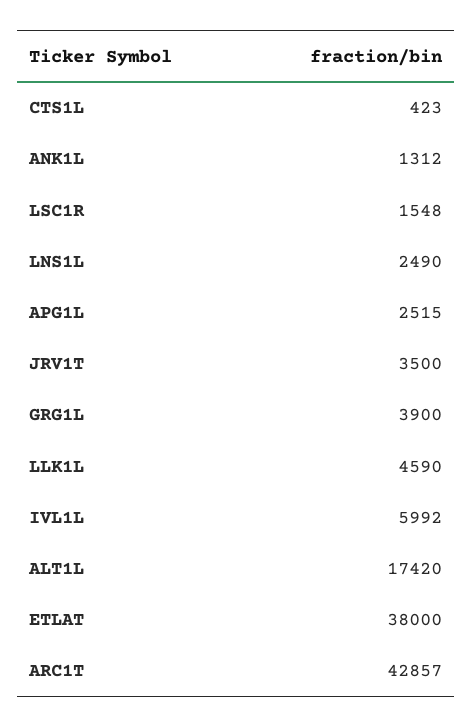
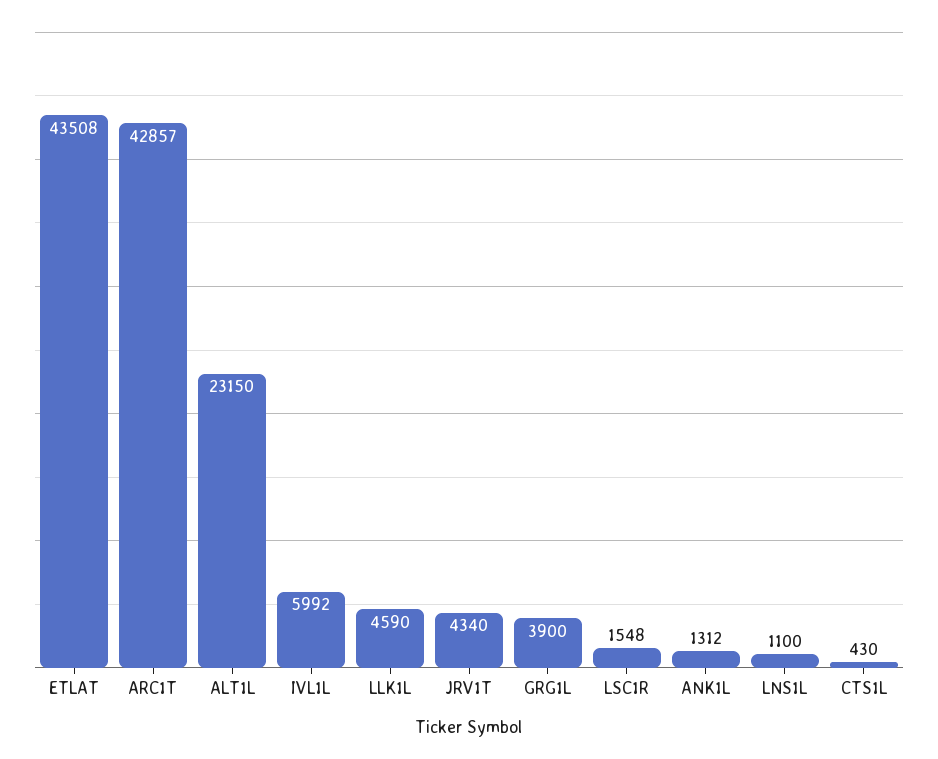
  {
-   "CTS1L": 423,
+   "CTS1L": 430,
    "ANK1L": 1312,
    "LSC1R": 1548,
-   "LNS1L": 2490,
+   "LNS1L": 1100,
-   "APG1L": 2515,
-   "JRV1T": 3500,
+   "JRV1T": 4340,
    "GRG1L": 3900,
    "LLK1L": 4590,
    "IVL1L": 5992,
-   "ALT1L": 17420,
+   "ALT1L": 23150,
-   "ETLAT": 38000,
+   "ETLAT": 43508,
    "ARC1T": 42857
  }

